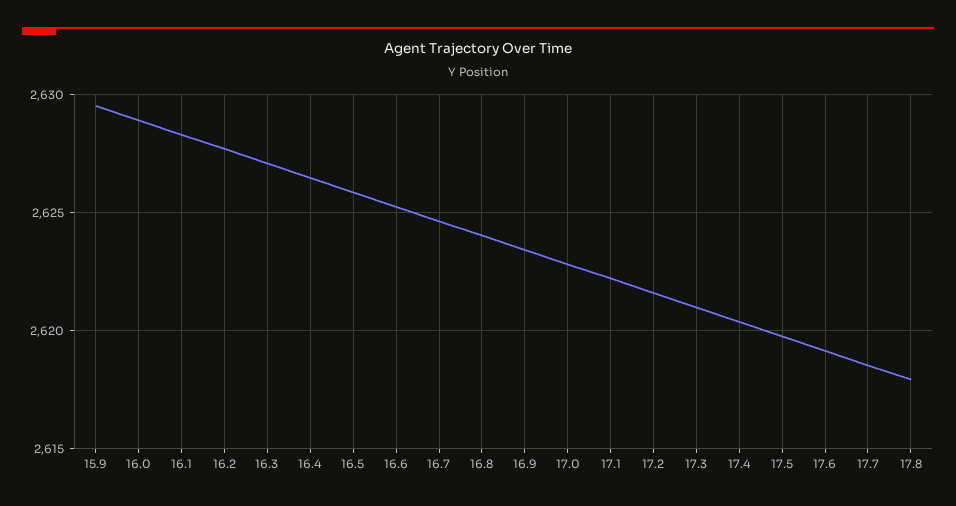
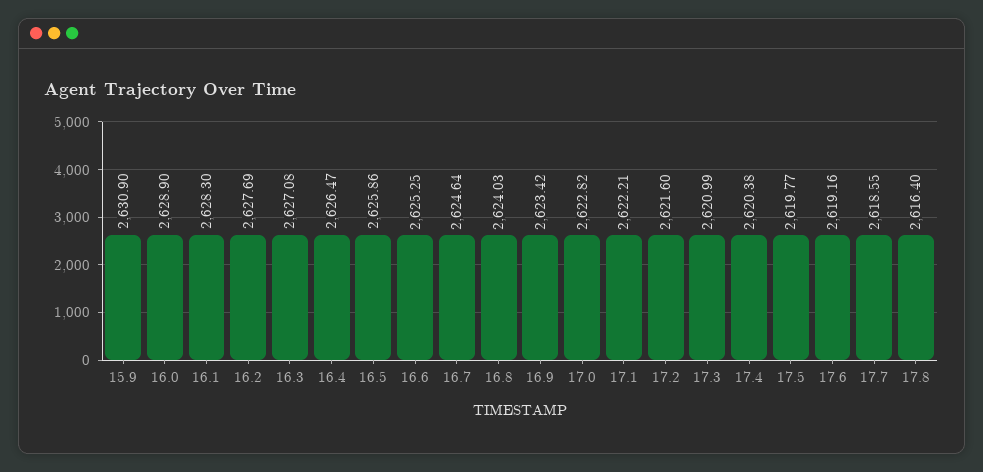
  {
-   "15.9": 2629.5,
+   "15.9": 2630.9,
    "16.0": 2628.9,
    "16.1": 2628.3,
    "16.2": 2627.69,
    "16.3": 2627.08,
    "16.4": 2626.47,
    "16.5": 2625.86,
    "16.6": 2625.25,
    "16.7": 2624.64,
    "16.8": 2624.03,
    "16.9": 2623.42,
    "17.0": 2622.82,
    "17.1": 2622.21,
    "17.2": 2621.6,
    "17.3": 2620.99,
    "17.4": 2620.38,
    "17.5": 2619.77,
    "17.6": 2619.16,
    "17.7": 2618.55,
-   "17.8": 2618
+   "17.8": 2616.4
  }

